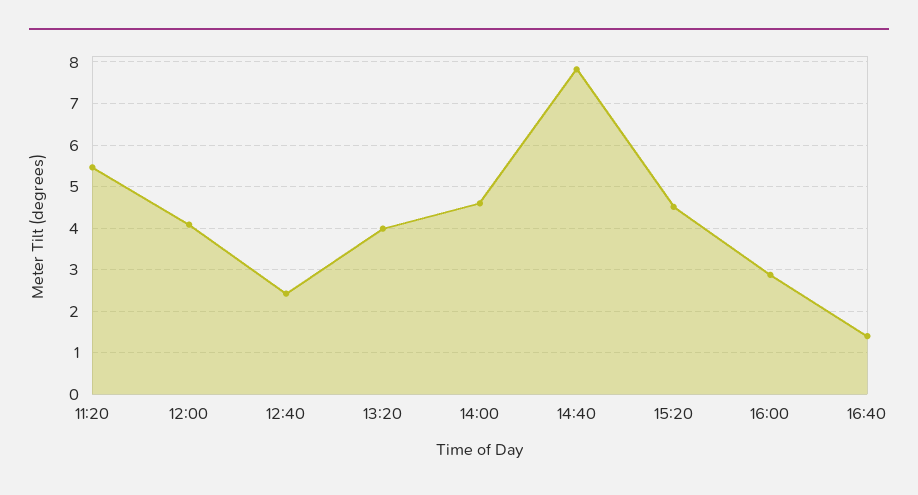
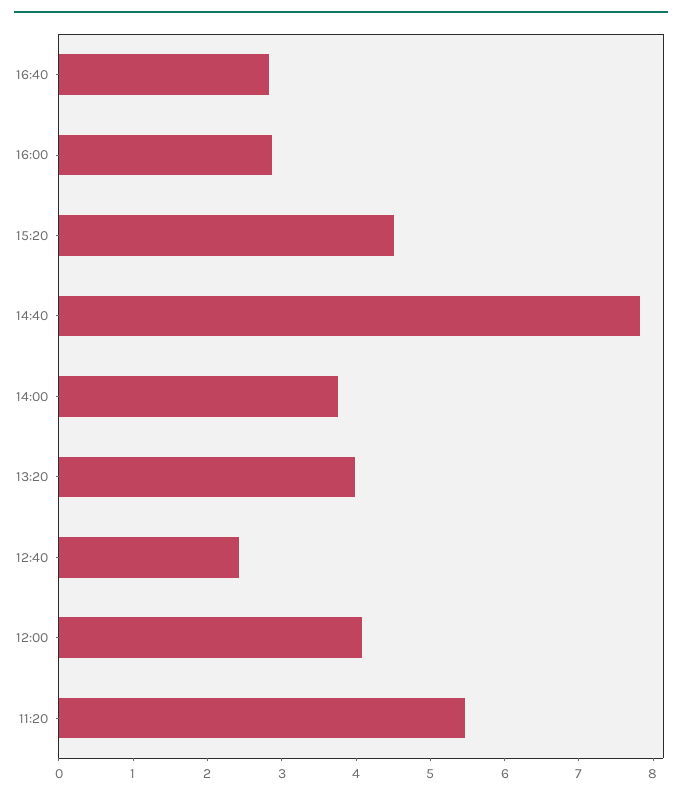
  {
    "11:20": 5.4,
    "12:00": 4,
    "12:40": 2.4,
    "13:20": 4,
-   "14:00": 4.6,
+   "14:00": 3.8,
    "14:40": 7.8,
    "15:20": 4.6,
    "16:00": 2.8,
-   "16:40": 1.4
+   "16:40": 2.8
  }

